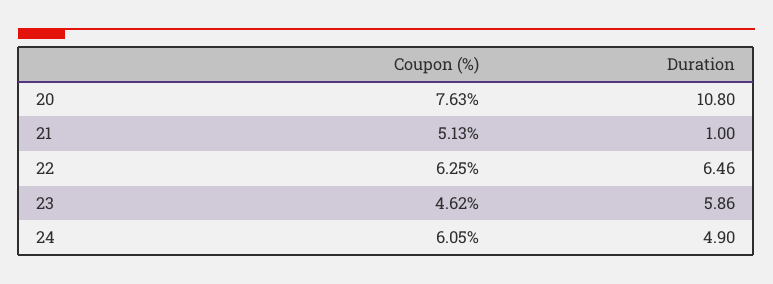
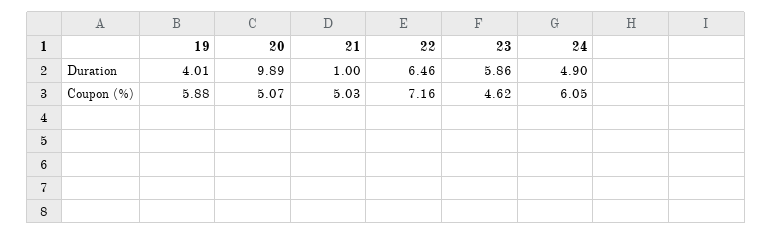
  {
    "Coupon (%)": {
-     "20": 7.63,
+     "20": 5.07,
-     "21": 5.13,
+     "21": 5.03,
-     "22": 6.25,
+     "22": 7.16,
      "23": 4.62,
-     "24": 6.05
+     "24": 6.05,
+     "19": 5.88
    },
    "Duration": {
-     "20": 10.8,
+     "20": 9.89,
      "21": 1,
      "22": 6.46,
      "23": 5.86,
-     "24": 4.9
+     "24": 4.9,
+     "19": 4.01
    }
  }

